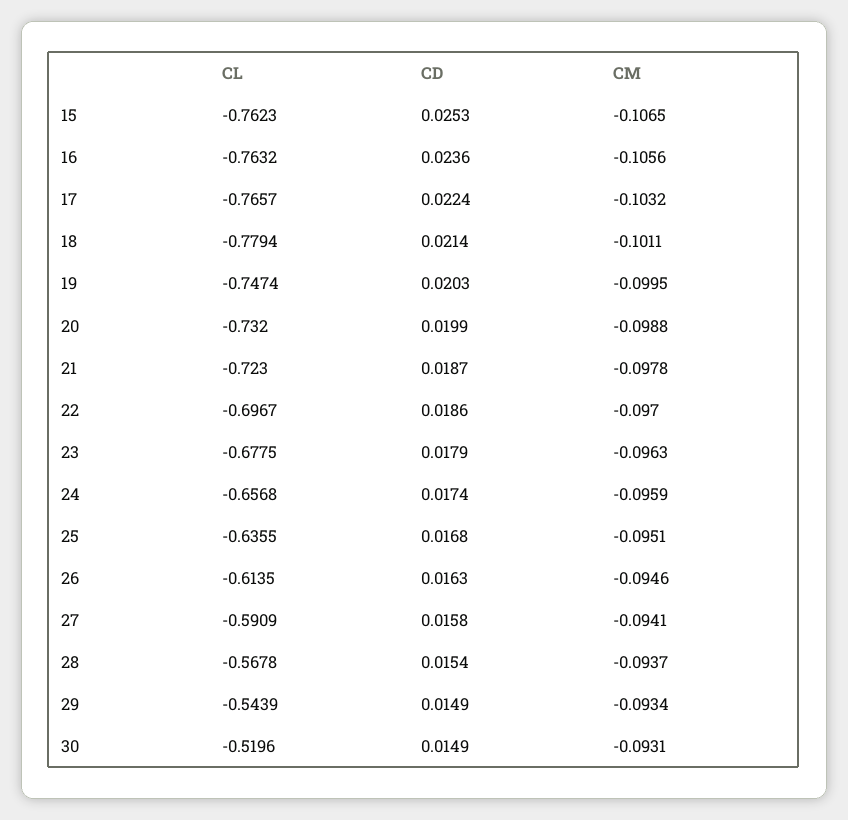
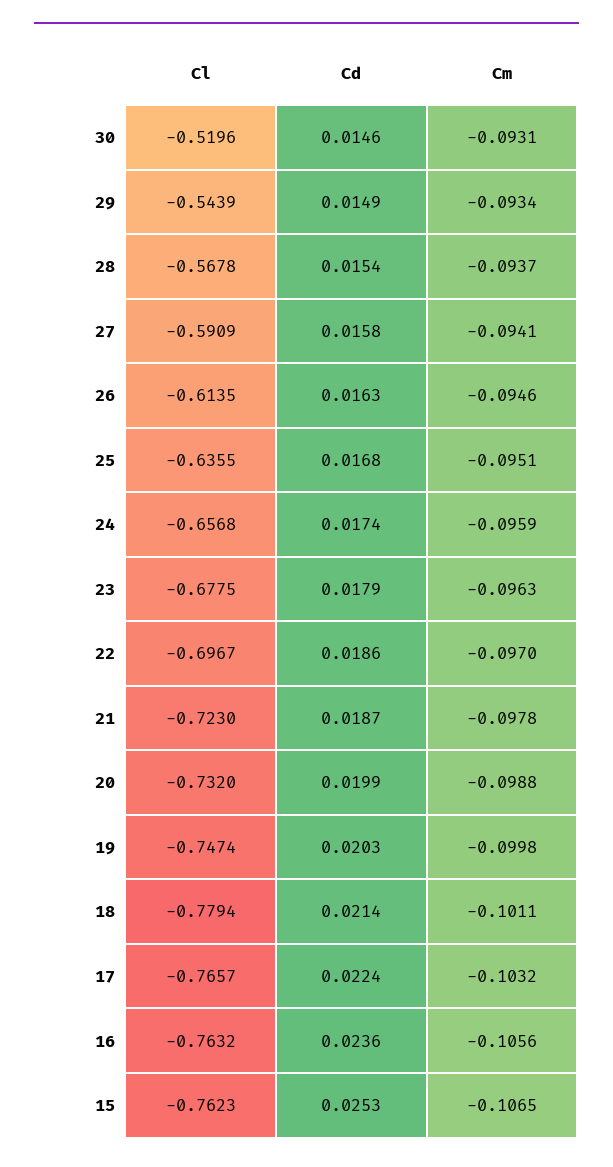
  {
    "CL": {
      "15": -0.7623,
      "16": -0.7632,
      "17": -0.7657,
      "18": -0.7794,
      "19": -0.7474,
      "20": -0.732,
      "21": -0.723,
      "22": -0.6967,
      "23": -0.6775,
      "24": -0.6568,
      "25": -0.6355,
      "26": -0.6135,
      "27": -0.5909,
      "28": -0.5678,
      "29": -0.5439,
      "30": -0.5196
    },
    "CD": {
      "15": 0.0253,
      "16": 0.0236,
      "17": 0.0224,
      "18": 0.0214,
      "19": 0.0203,
      "20": 0.0199,
      "21": 0.0187,
      "22": 0.0186,
      "23": 0.0179,
      "24": 0.0174,
      "25": 0.0168,
      "26": 0.0163,
      "27": 0.0158,
      "28": 0.0154,
      "29": 0.0149,
-     "30": 0.0149
+     "30": 0.0146
    },
    "CM": {
      "15": -0.1065,
      "16": -0.1056,
      "17": -0.1032,
      "18": -0.1011,
-     "19": -0.0995,
+     "19": -0.0998,
      "20": -0.0988,
      "21": -0.0978,
      "22": -0.097,
      "23": -0.0963,
      "24": -0.0959,
      "25": -0.0951,
      "26": -0.0946,
      "27": -0.0941,
      "28": -0.0937,
      "29": -0.0934,
      "30": -0.0931
    }
  }

